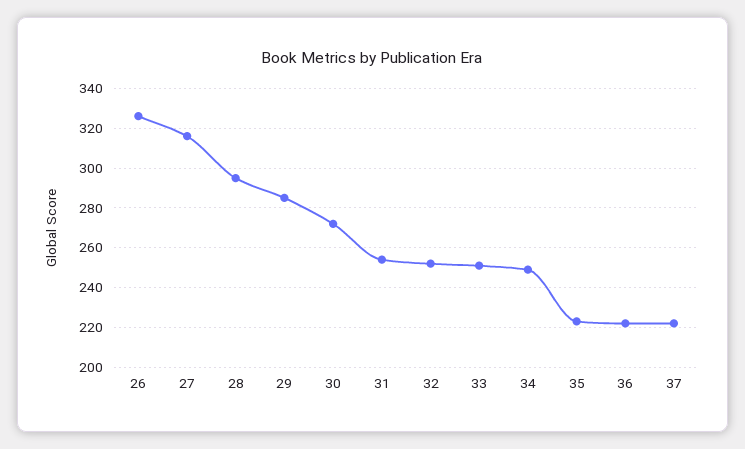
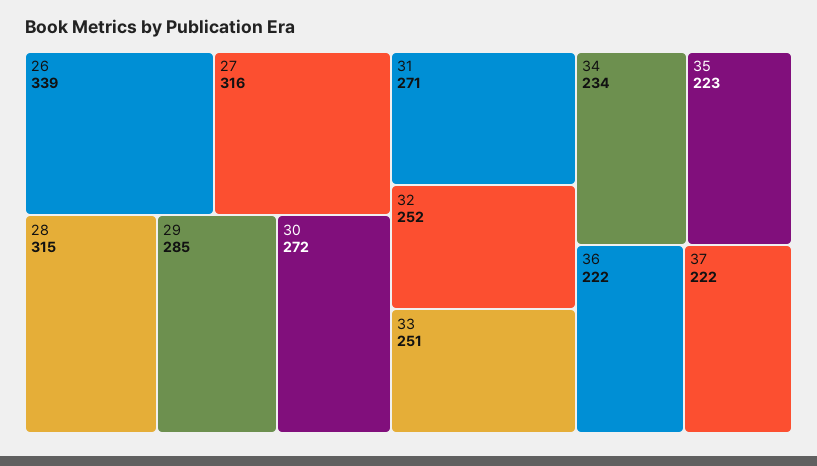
  {
-   "26": 325,
+   "26": 339,
    "27": 316,
-   "28": 295,
+   "28": 315,
    "29": 285,
    "30": 272,
-   "31": 255,
+   "31": 271,
    "32": 252,
    "33": 251,
-   "34": 250,
+   "34": 234,
    "35": 223,
    "36": 222,
    "37": 222
  }

